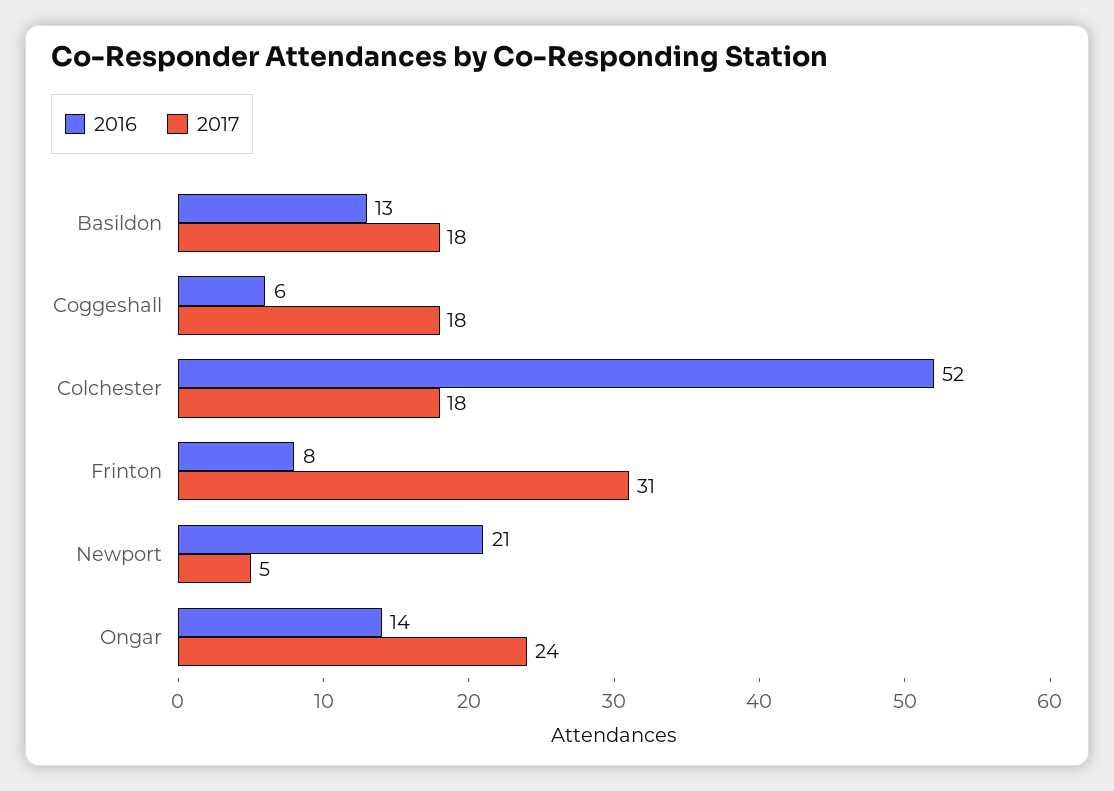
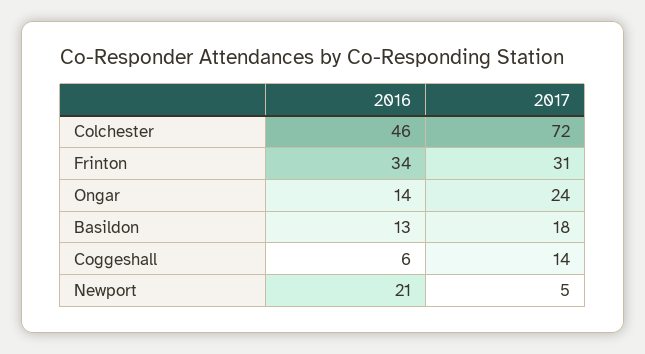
  {
    "2016": {
      "Basildon": 13,
      "Coggeshall": 6,
-     "Colchester": 52,
+     "Colchester": 46,
-     "Frinton": 8,
+     "Frinton": 34,
      "Newport": 21,
      "Ongar": 14
    },
    "2017": {
      "Basildon": 18,
-     "Coggeshall": 18,
+     "Coggeshall": 14,
-     "Colchester": 18,
+     "Colchester": 72,
      "Frinton": 31,
      "Newport": 5,
      "Ongar": 24
    }
  }

